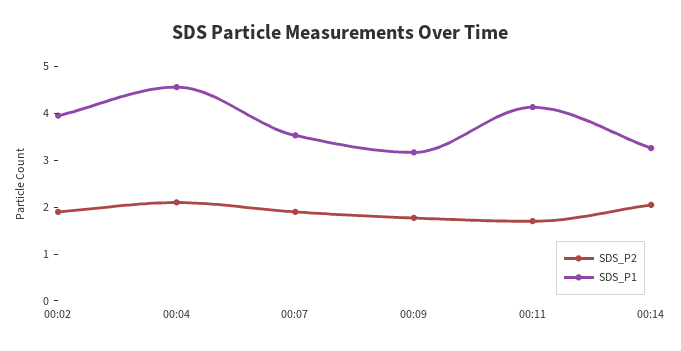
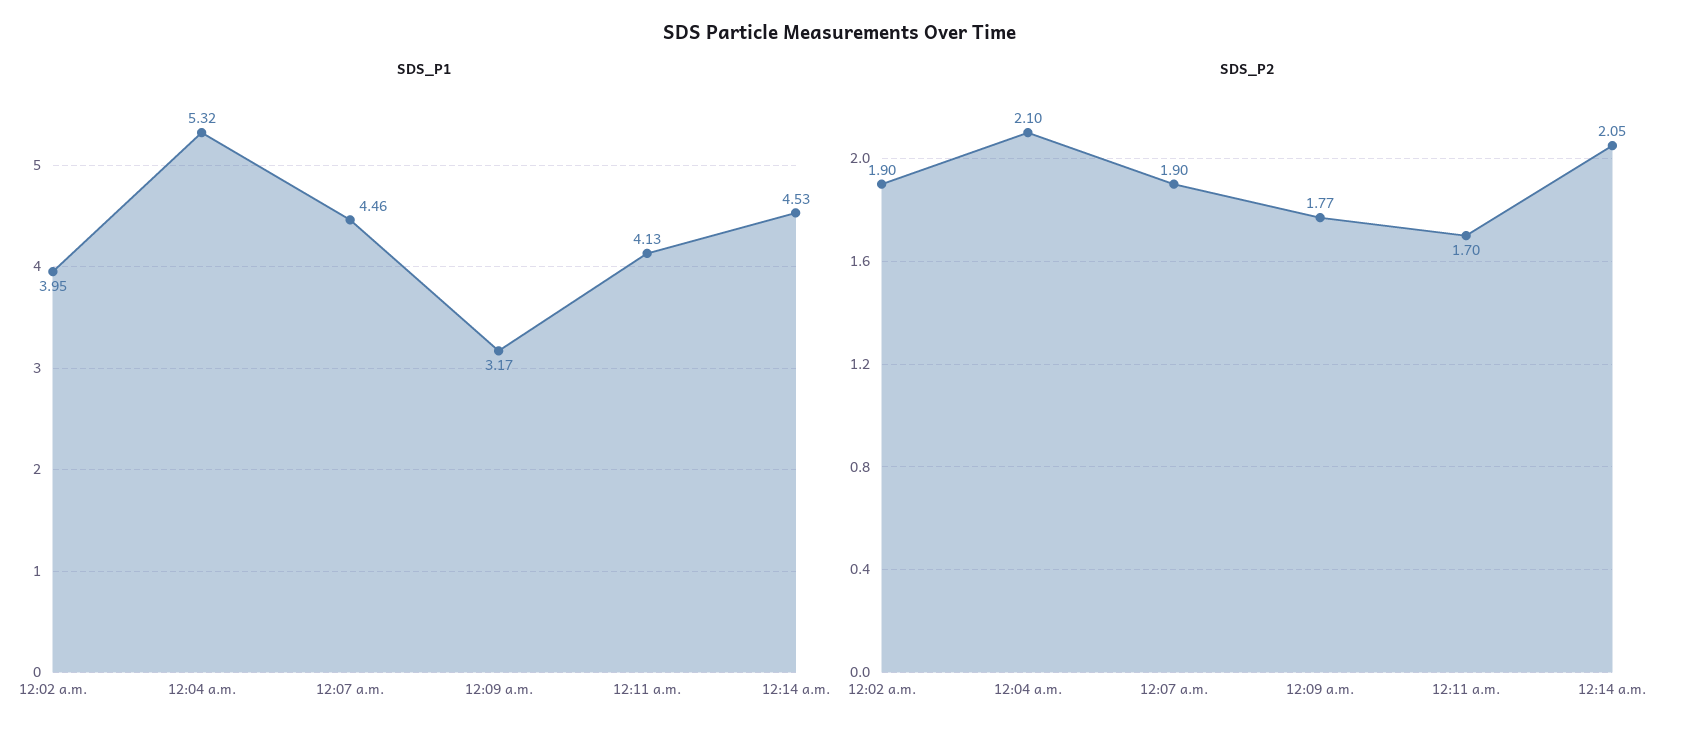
  {
    "SDS_P2": {
      "00:02": 1.9,
      "00:04": 2.1,
      "00:07": 1.9,
      "00:09": 1.77,
      "00:11": 1.7,
      "00:14": 2.05
    },
    "SDS_P1": {
      "00:02": 3.95,
-     "00:04": 4.6,
+     "00:04": 5.32,
-     "00:07": 3.6,
+     "00:07": 4.46,
      "00:09": 3.17,
      "00:11": 4.13,
-     "00:14": 3.2
+     "00:14": 4.53
    }
  }

